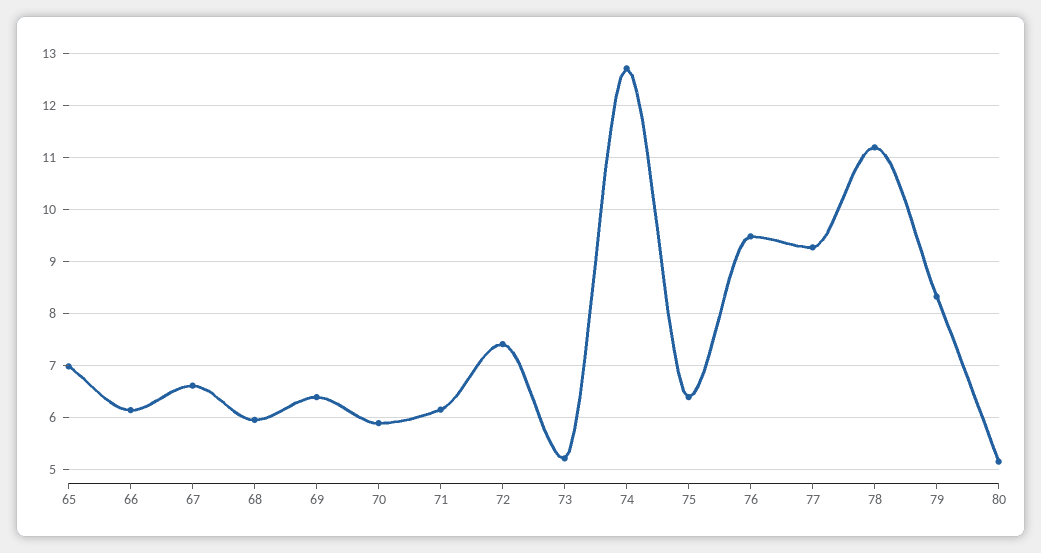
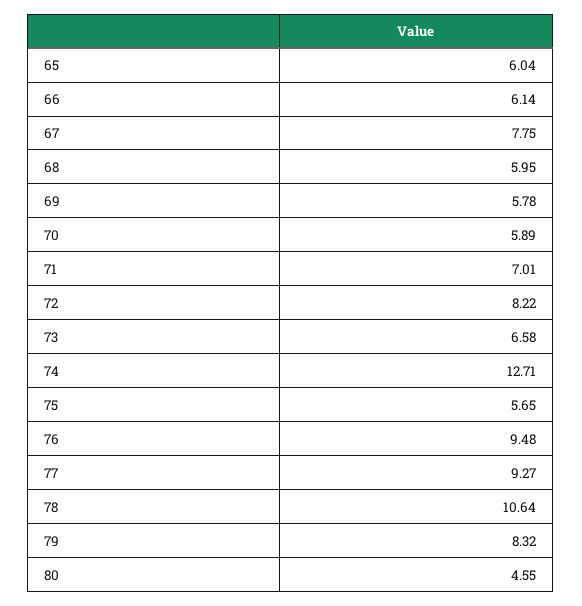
  {
-   "65": 7,
+   "65": 6.04,
    "66": 6.14,
-   "67": 6.6,
+   "67": 7.75,
    "68": 5.95,
-   "69": 6.4,
+   "69": 5.78,
    "70": 5.89,
-   "71": 6.2,
+   "71": 7.01,
-   "72": 7.4,
+   "72": 8.22,
-   "73": 5.2,
+   "73": 6.58,
    "74": 12.71,
-   "75": 6.4,
+   "75": 5.65,
    "76": 9.48,
    "77": 9.27,
-   "78": 11.2,
+   "78": 10.64,
    "79": 8.32,
-   "80": 5.2
+   "80": 4.55
  }

